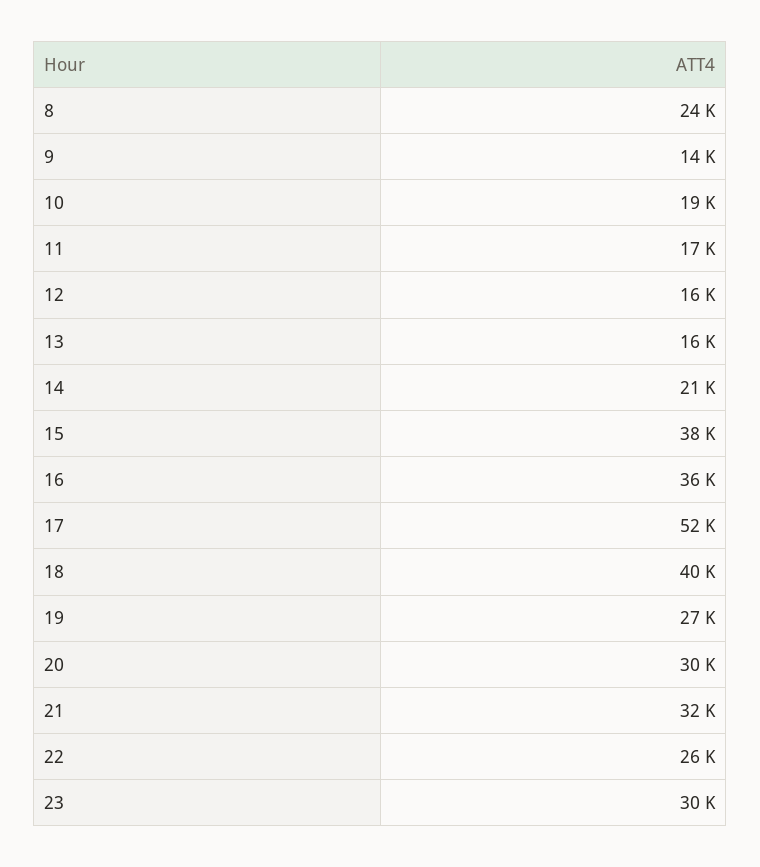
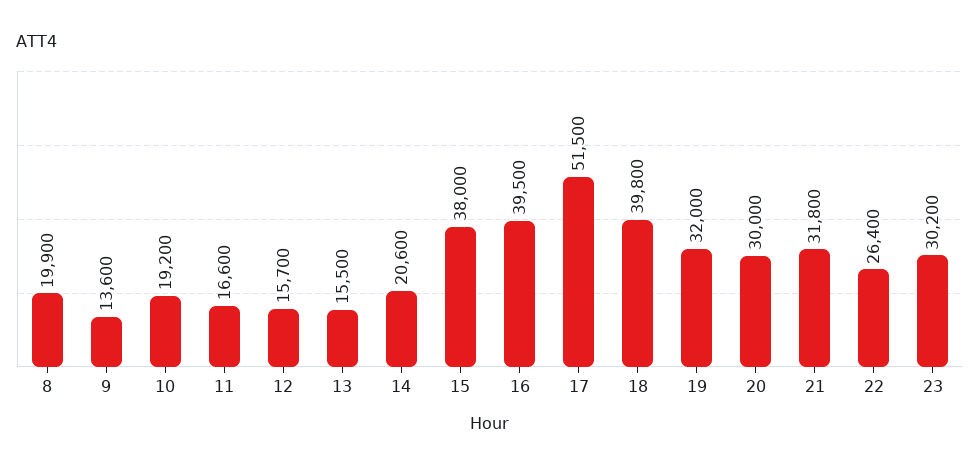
  {
-   "8": 24000,
+   "8": 19900,
    "9": 13600,
    "10": 19200,
    "11": 16600,
    "12": 15700,
    "13": 15500,
    "14": 20600,
    "15": 38000,
-   "16": 36000,
+   "16": 39500,
    "17": 51500,
    "18": 39800,
-   "19": 27000,
+   "19": 32000,
    "20": 30000,
    "21": 31800,
    "22": 26400,
    "23": 30200
  }

